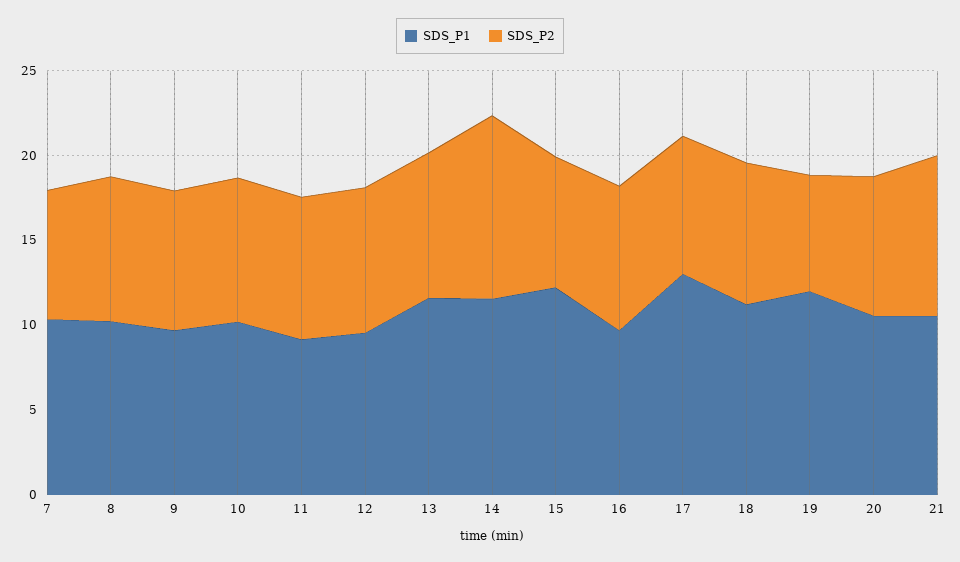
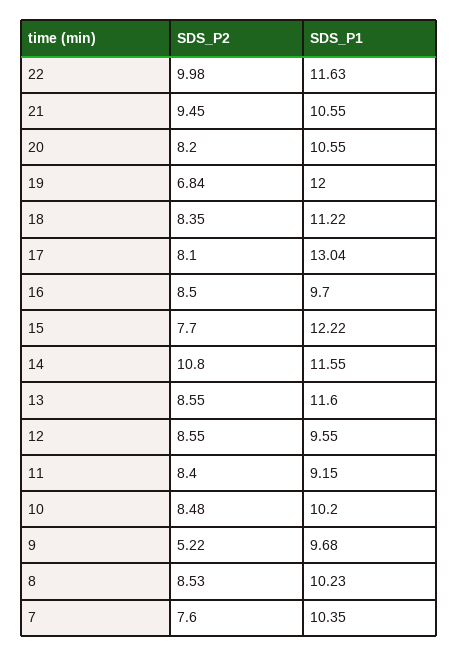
  {
    "SDS_P1": {
      "7": 10.35,
      "8": 10.23,
      "9": 9.68,
      "10": 10.2,
      "11": 9.15,
      "12": 9.55,
      "13": 11.6,
      "14": 11.55,
      "15": 12.22,
      "16": 9.7,
      "17": 13.04,
      "18": 11.22,
      "19": 12,
      "20": 10.55,
-     "21": 10.55
+     "21": 10.55,
+     "22": 11.63
    },
    "SDS_P2": {
      "7": 7.6,
      "8": 8.53,
-     "9": 8,
+     "9": 5.22,
      "10": 8.48,
      "11": 8.4,
      "12": 8.55,
      "13": 8.55,
      "14": 10.8,
      "15": 7.7,
      "16": 8.5,
      "17": 8.1,
      "18": 8.35,
      "19": 6.84,
      "20": 8.2,
-     "21": 9.45
+     "21": 9.45,
+     "22": 9.98
    }
  }

